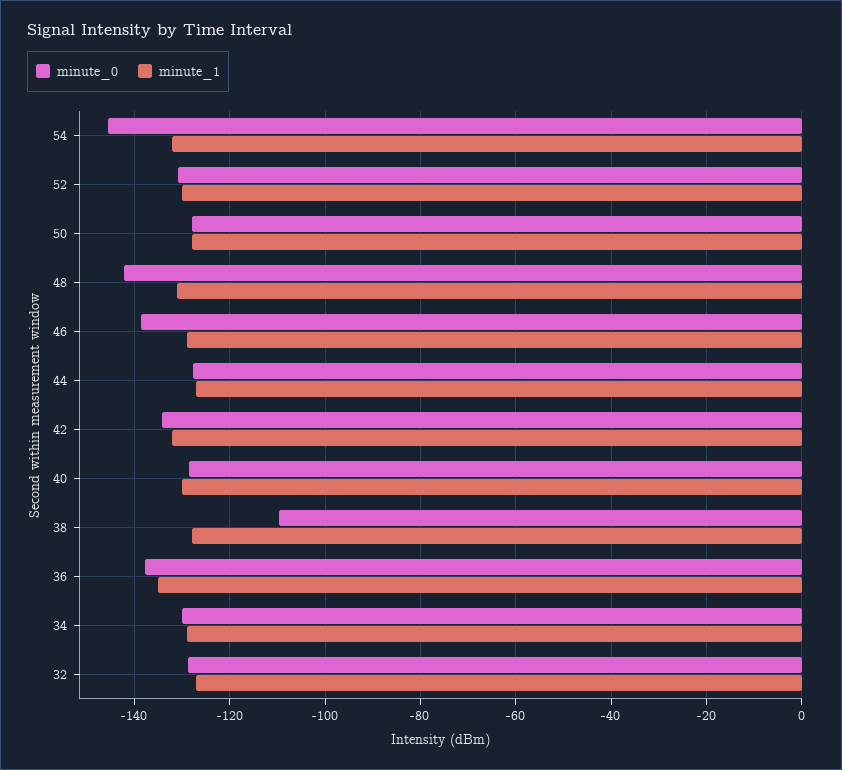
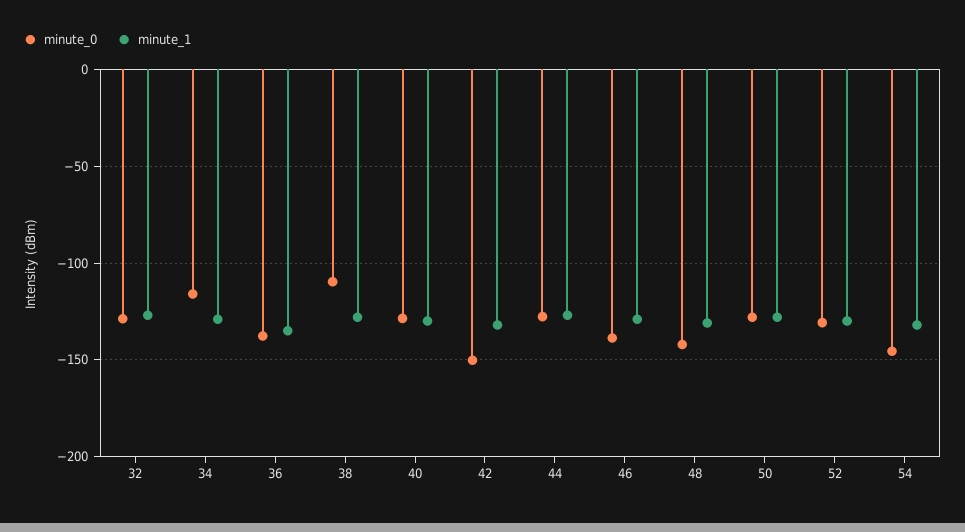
  {
    "minute_0": {
      "54": -146,
      "52": -130,
      "50": -128,
      "48": -142,
      "46": -138,
      "44": -128,
-     "42": -134,
+     "42": -150,
      "40": -128,
      "38": -110,
      "36": -138,
-     "34": -130,
+     "34": -115,
      "32": -128
    },
    "minute_1": {
      "54": -132,
      "52": -130,
      "50": -128,
      "48": -132,
      "46": -130,
      "44": -128,
      "42": -132,
      "40": -130,
      "38": -128,
      "36": -136,
      "34": -130,
      "32": -128
    }
  }

